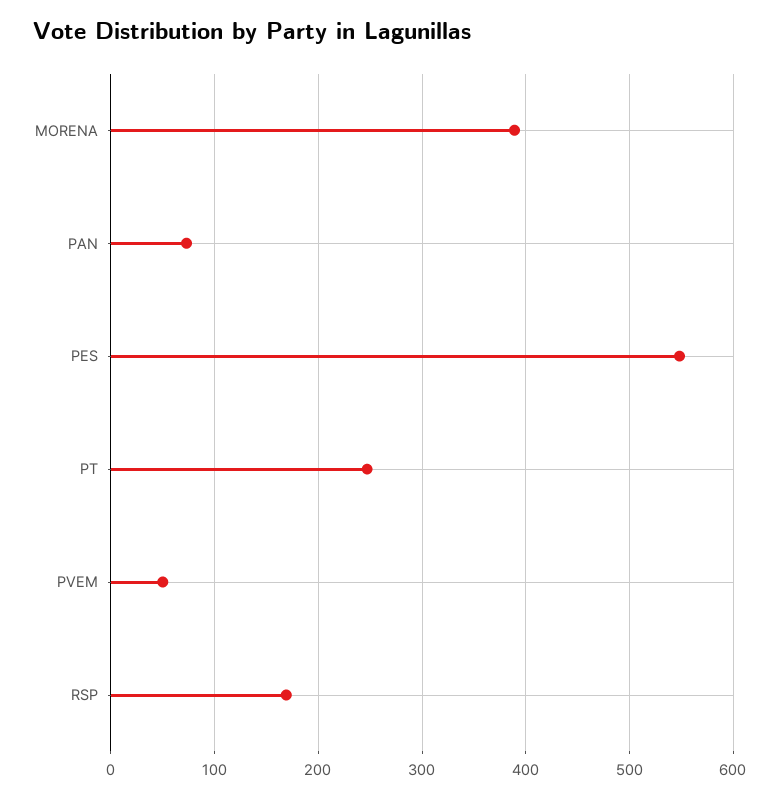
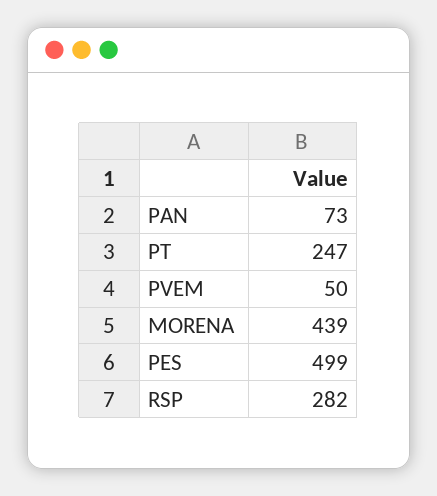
  {
-   "MORENA": 390,
+   "MORENA": 439,
    "PAN": 73,
-   "PES": 550,
+   "PES": 499,
    "PT": 247,
    "PVEM": 50,
-   "RSP": 170
+   "RSP": 282
  }

